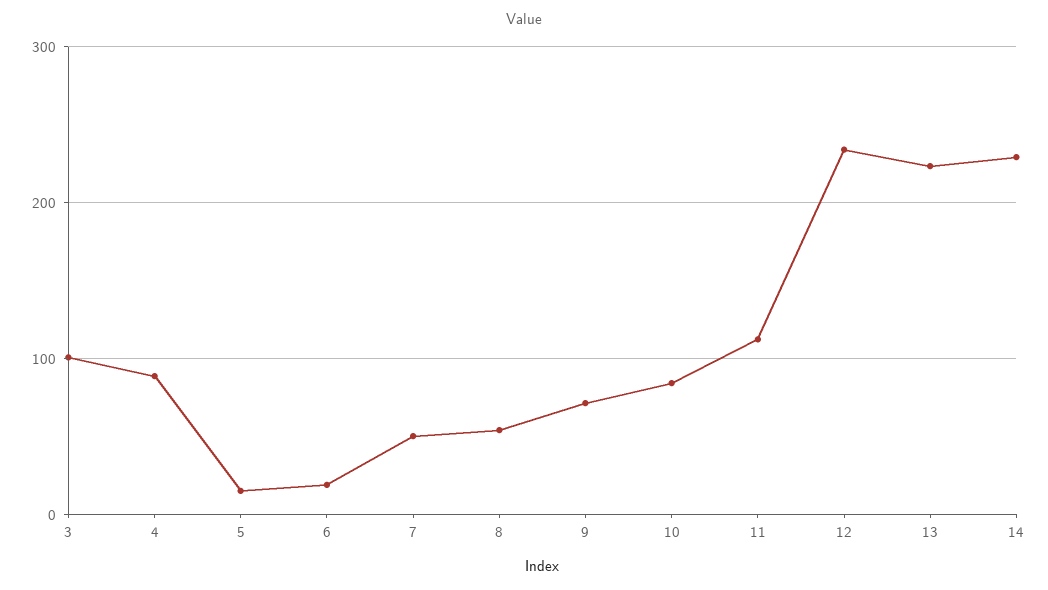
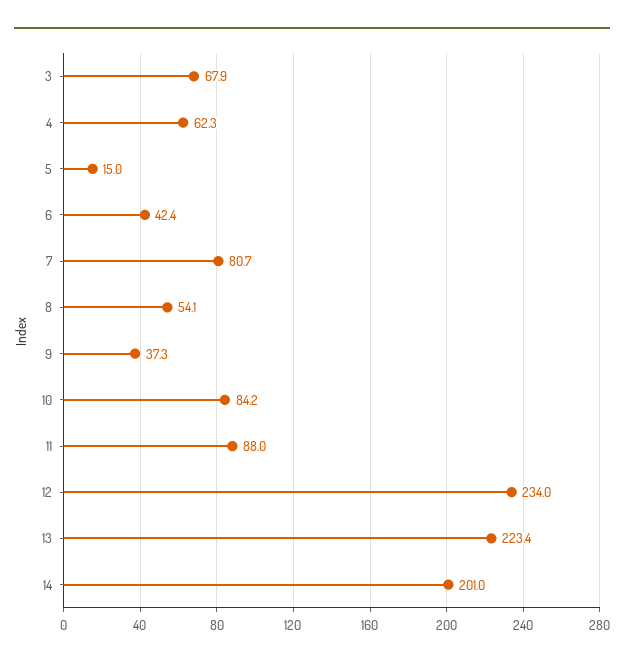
  {
-   "3": 100,
+   "3": 67.9,
-   "4": 90,
+   "4": 62.3,
    "5": 15,
-   "6": 20,
+   "6": 42.4,
-   "7": 50,
+   "7": 80.7,
    "8": 54.1,
-   "9": 70,
+   "9": 37.3,
    "10": 84.2,
-   "11": 110,
+   "11": 88,
    "12": 234,
    "13": 223.4,
-   "14": 230
+   "14": 201
  }

